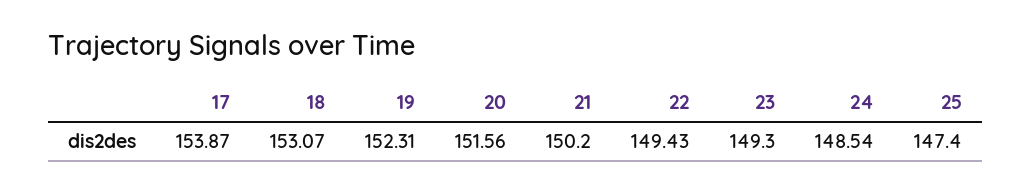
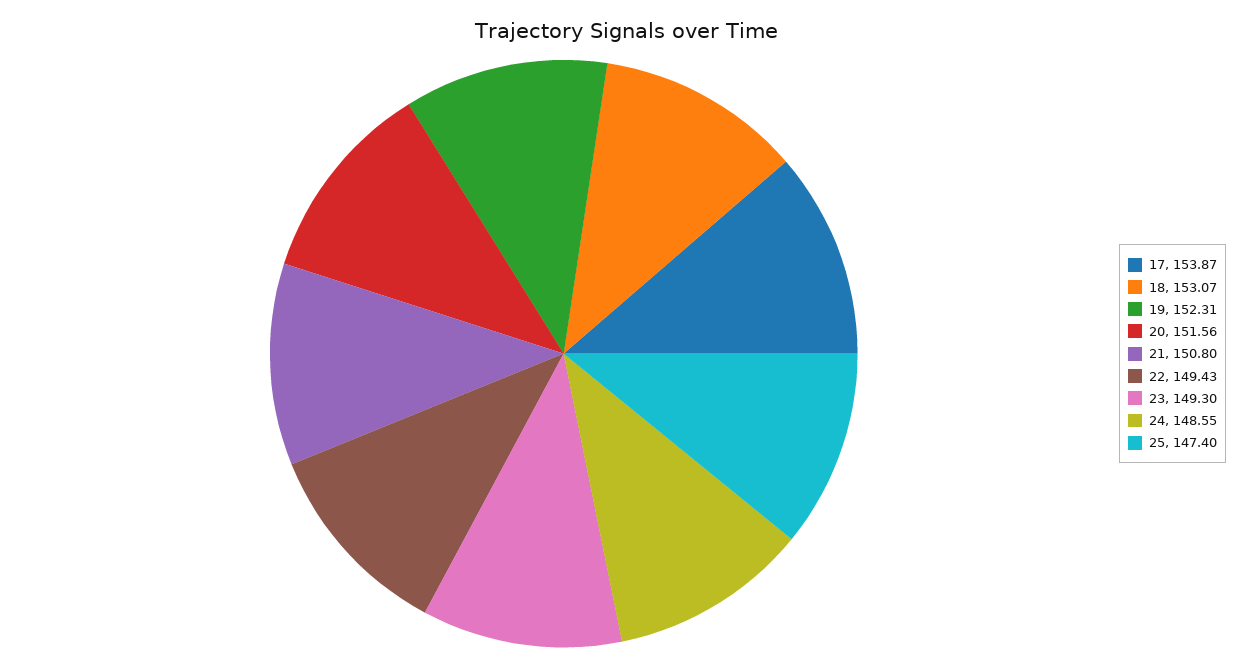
  {
    "17": 153.87,
    "18": 153.07,
    "19": 152.31,
    "20": 151.56,
-   "21": 150.2,
+   "21": 150.8,
    "22": 149.43,
    "23": 149.3,
-   "24": 148.54,
+   "24": 148.55,
    "25": 147.4
  }

